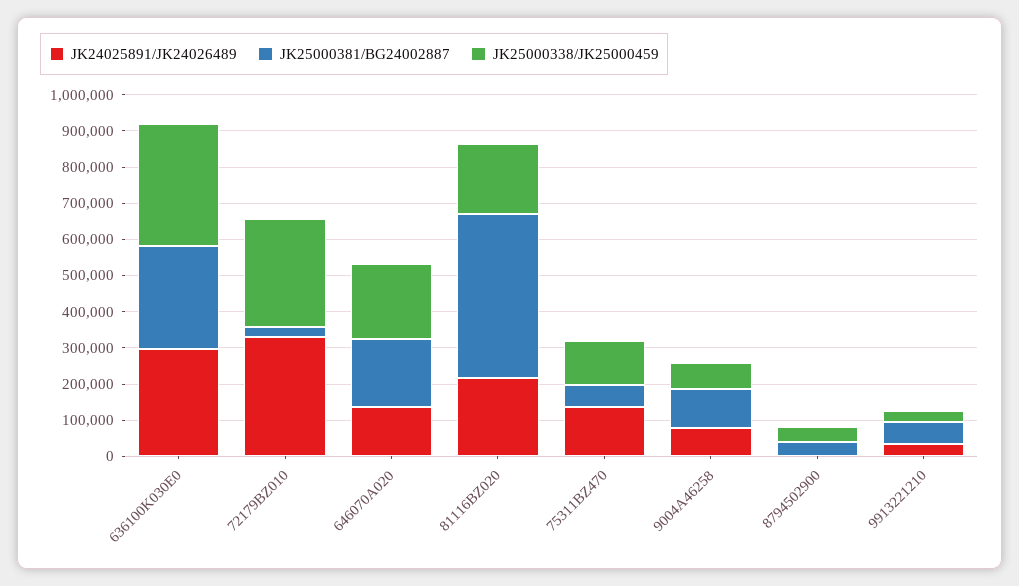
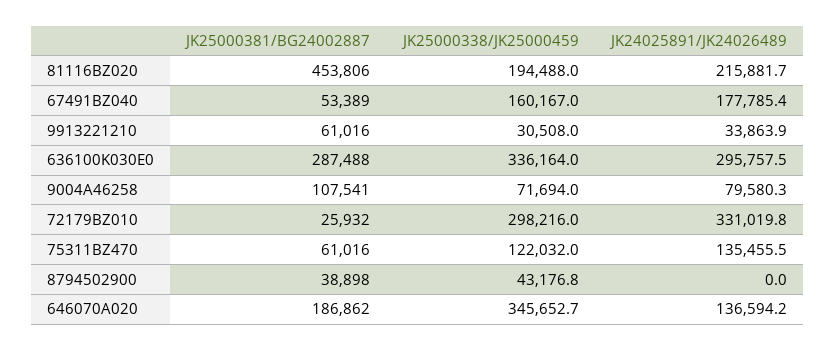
  {
    "JK24025891/JK24026489": {
      "636100K030E0": 295757.5,
      "72179BZ010": 331019.8,
      "646070A020": 136594.2,
      "81116BZ020": 215881.7,
      "75311BZ470": 135455.5,
      "9004A46258": 79580.3,
      "8794502900": 0,
-     "9913221210": 33863.9
+     "9913221210": 33863.9,
+     "67491BZ040": 177785.4
    },
    "JK25000381/BG24002887": {
      "636100K030E0": 287488,
      "72179BZ010": 25932,
      "646070A020": 186862,
      "81116BZ020": 453806,
      "75311BZ470": 61016,
      "9004A46258": 107541,
      "8794502900": 38898,
-     "9913221210": 61016
+     "9913221210": 61016,
+     "67491BZ040": 53389
    },
    "JK25000338/JK25000459": {
      "636100K030E0": 336164,
      "72179BZ010": 298216,
-     "646070A020": 200000,
+     "646070A020": 345652.7,
      "81116BZ020": 194488,
      "75311BZ470": 122032,
      "9004A46258": 71694,
      "8794502900": 43176.8,
-     "9913221210": 30508
+     "9913221210": 30508,
+     "67491BZ040": 160167
    }
  }

